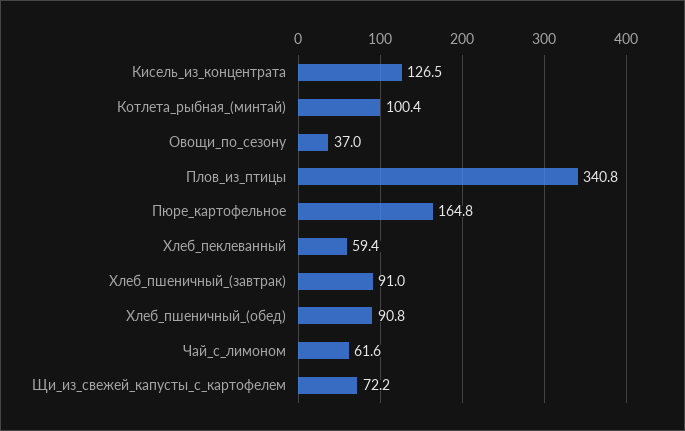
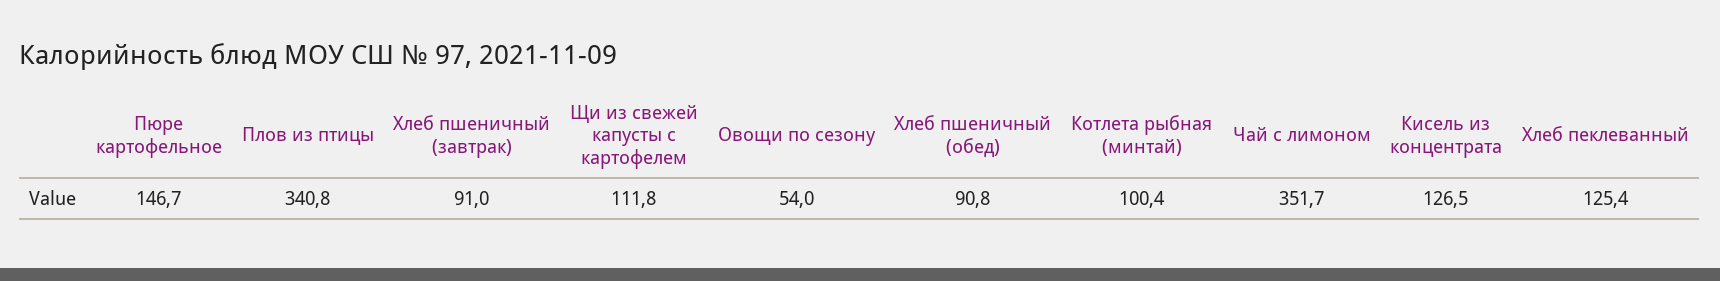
  {
    "Кисель_из_концентрата": 126.5,
    "Котлета_рыбная_(минтай)": 100.4,
-   "Овощи_по_сезону": 37,
+   "Овощи_по_сезону": 54,
    "Плов_из_птицы": 340.8,
-   "Пюре_картофельное": 164.8,
+   "Пюре_картофельное": 146.7,
-   "Хлеб_пеклеванный": 59.4,
+   "Хлеб_пеклеванный": 125.4,
    "Хлеб_пшеничный_(завтрак)": 91,
    "Хлеб_пшеничный_(обед)": 90.8,
-   "Чай_с_лимоном": 61.6,
+   "Чай_с_лимоном": 351.7,
-   "Щи_из_свежей_капусты_с_картофелем": 72.2
+   "Щи_из_свежей_капусты_с_картофелем": 111.8
  }

